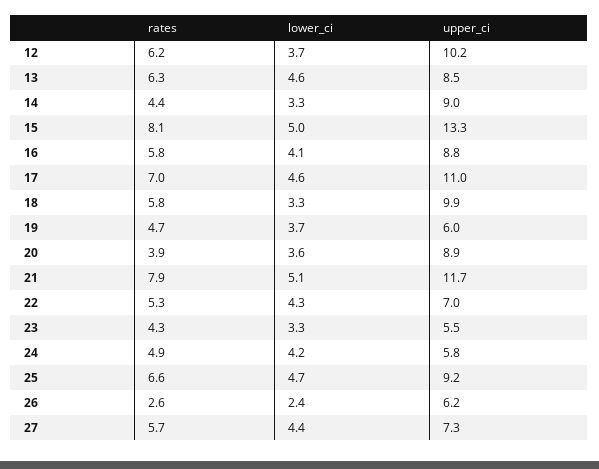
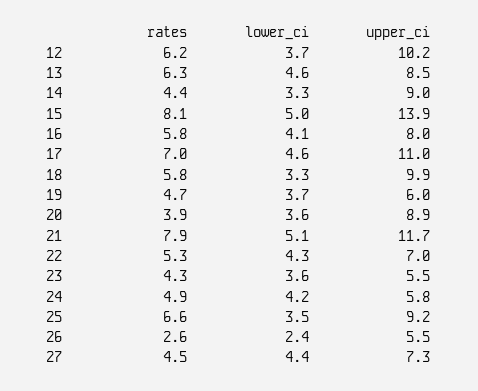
  {
    "rates": {
      "12": 6.2,
      "13": 6.3,
      "14": 4.4,
      "15": 8.1,
      "16": 5.8,
      "17": 7,
      "18": 5.8,
      "19": 4.7,
      "20": 3.9,
      "21": 7.9,
      "22": 5.3,
      "23": 4.3,
      "24": 4.9,
      "25": 6.6,
      "26": 2.6,
-     "27": 5.7
+     "27": 4.5
    },
    "lower_ci": {
      "12": 3.7,
      "13": 4.6,
      "14": 3.3,
      "15": 5,
      "16": 4.1,
      "17": 4.6,
      "18": 3.3,
      "19": 3.7,
      "20": 3.6,
      "21": 5.1,
      "22": 4.3,
-     "23": 3.3,
+     "23": 3.6,
      "24": 4.2,
-     "25": 4.7,
+     "25": 3.5,
      "26": 2.4,
      "27": 4.4
    },
    "upper_ci": {
      "12": 10.2,
      "13": 8.5,
      "14": 9,
-     "15": 13.3,
+     "15": 13.9,
-     "16": 8.8,
+     "16": 8,
      "17": 11,
      "18": 9.9,
      "19": 6,
      "20": 8.9,
      "21": 11.7,
      "22": 7,
      "23": 5.5,
      "24": 5.8,
      "25": 9.2,
-     "26": 6.2,
+     "26": 5.5,
      "27": 7.3
    }
  }

